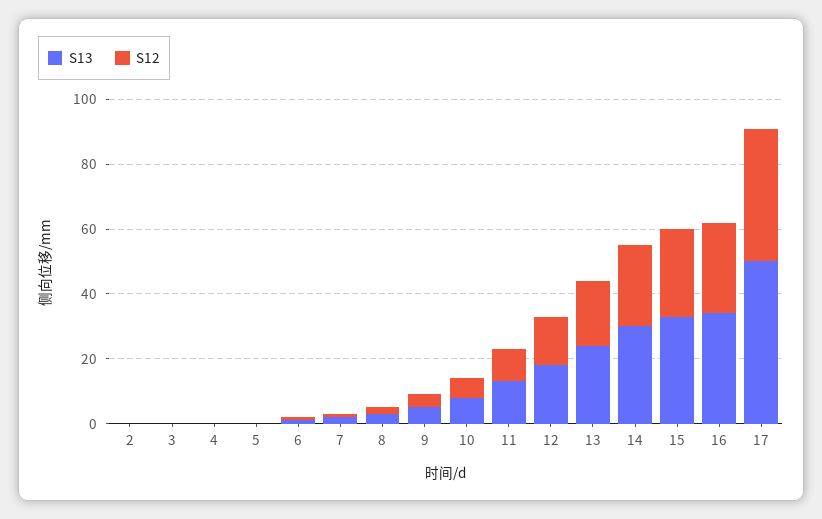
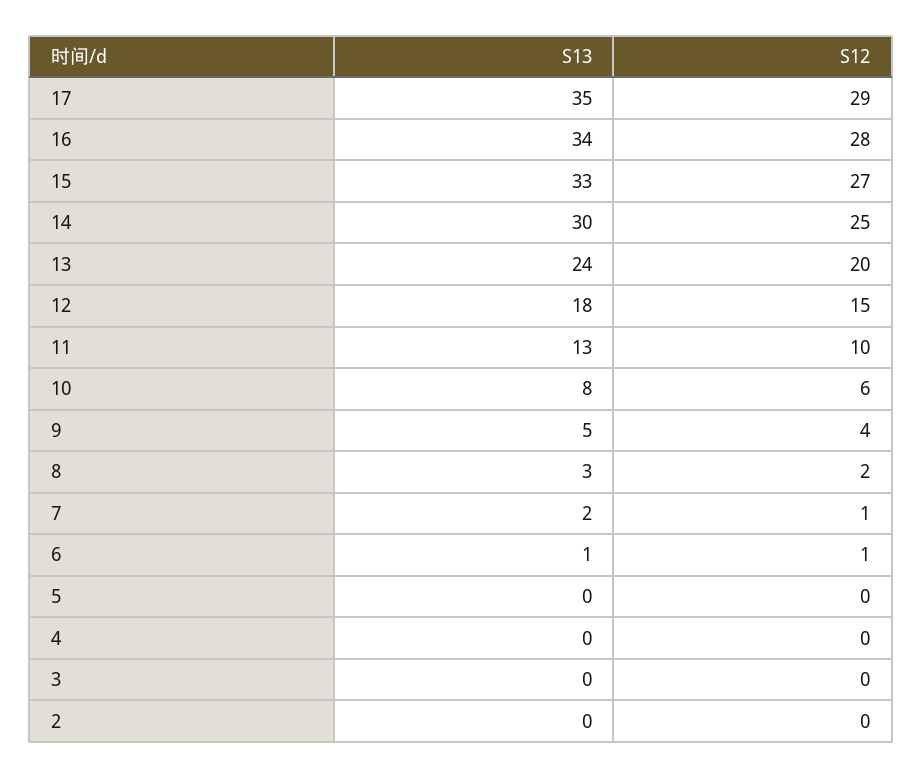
  {
    "S13": {
      "2": 0,
      "3": 0,
      "4": 0,
      "5": 0,
      "6": 1,
      "7": 2,
      "8": 3,
      "9": 5,
      "10": 8,
      "11": 13,
      "12": 18,
      "13": 24,
      "14": 30,
      "15": 33,
      "16": 34,
-     "17": 50
+     "17": 35
    },
    "S12": {
      "2": 0,
      "3": 0,
      "4": 0,
      "5": 0,
      "6": 1,
      "7": 1,
      "8": 2,
      "9": 4,
      "10": 6,
      "11": 10,
      "12": 15,
      "13": 20,
      "14": 25,
      "15": 27,
      "16": 28,
-     "17": 40
+     "17": 29
    }
  }

